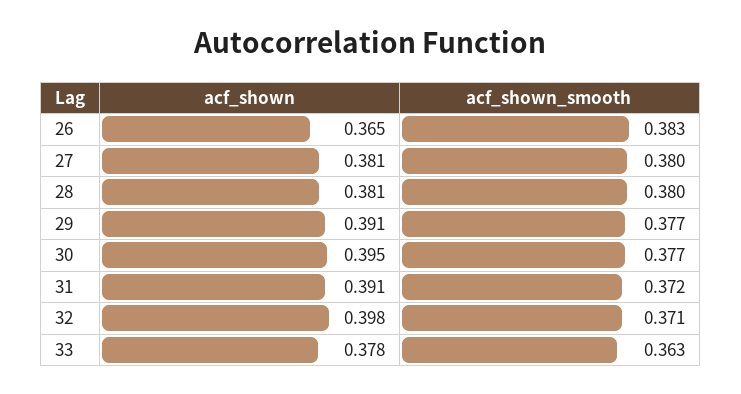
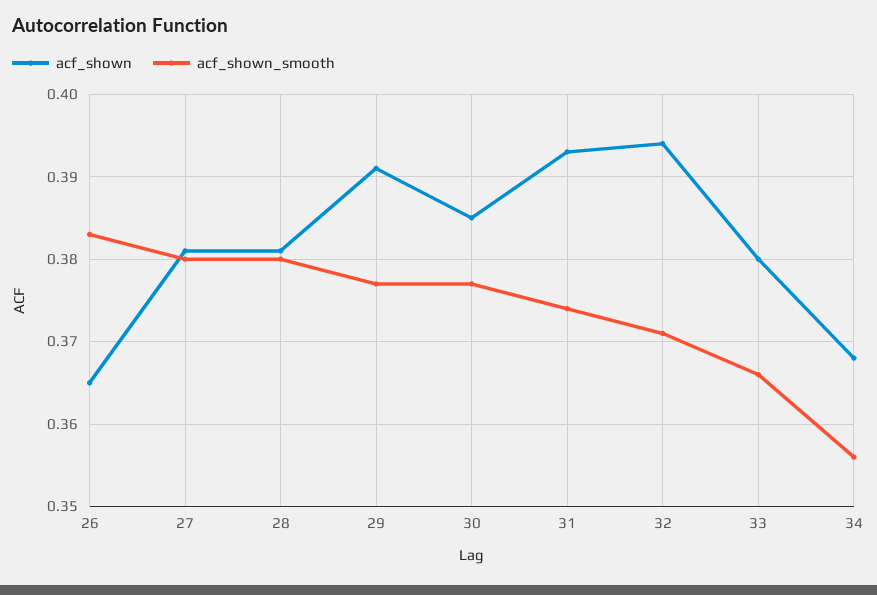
  {
    "acf_shown": {
      "26": 0.365,
      "27": 0.381,
      "28": 0.381,
      "29": 0.391,
-     "30": 0.395,
+     "30": 0.385,
-     "31": 0.391,
+     "31": 0.393,
-     "32": 0.398,
+     "32": 0.394,
-     "33": 0.378
+     "33": 0.38,
+     "34": 0.368
    },
    "acf_shown_smooth": {
      "26": 0.383,
      "27": 0.38,
      "28": 0.38,
      "29": 0.377,
      "30": 0.377,
-     "31": 0.372,
+     "31": 0.374,
      "32": 0.371,
-     "33": 0.363
+     "33": 0.366,
+     "34": 0.356
    }
  }

